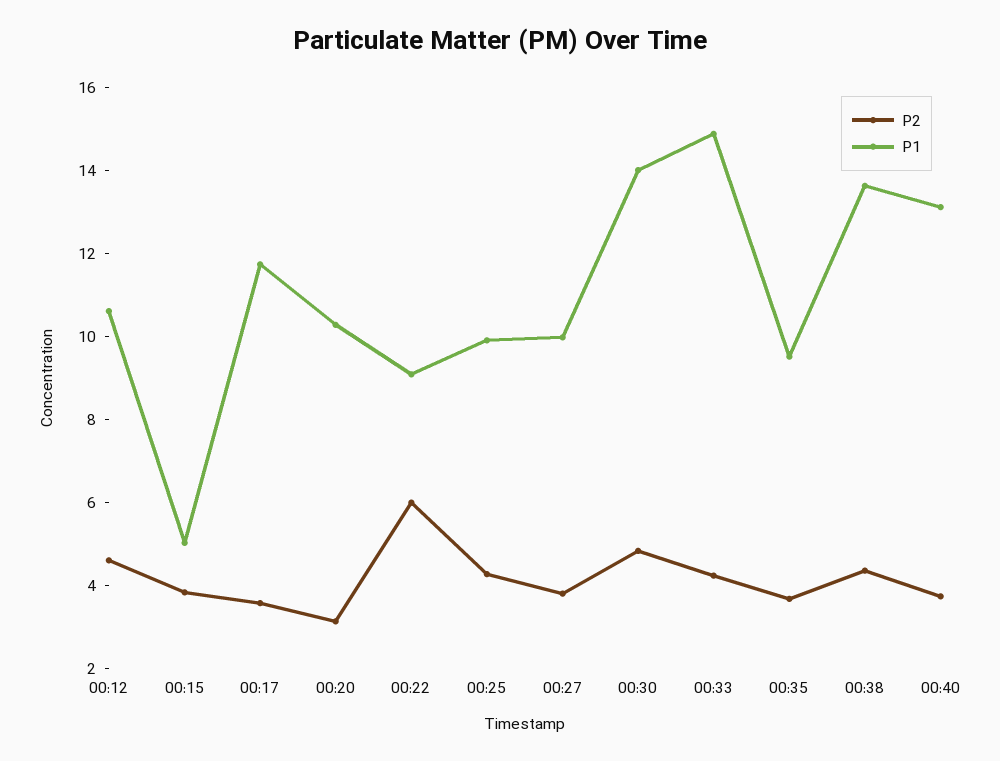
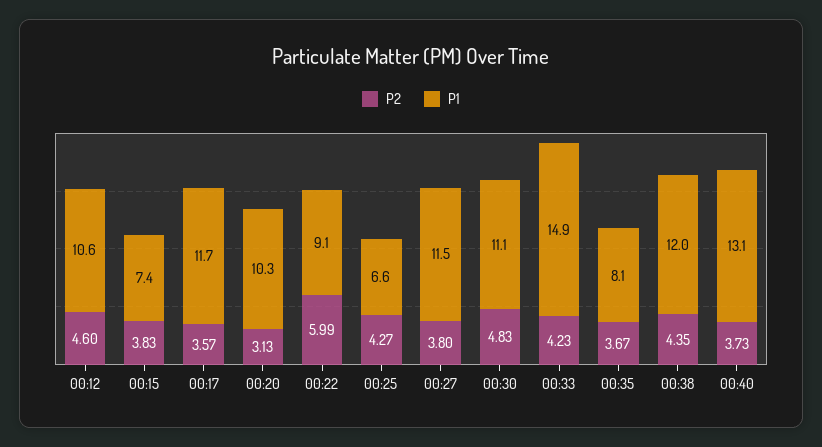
  {
    "P2": {
      "00:12": 4.6,
      "00:15": 3.83,
      "00:17": 3.57,
      "00:20": 3.13,
      "00:22": 5.99,
      "00:25": 4.27,
      "00:27": 3.8,
      "00:30": 4.83,
      "00:33": 4.23,
      "00:35": 3.67,
      "00:38": 4.35,
      "00:40": 3.73
    },
    "P1": {
      "00:12": 10.6,
-     "00:15": 5,
+     "00:15": 7.4,
      "00:17": 11.7,
      "00:20": 10.3,
      "00:22": 9.1,
-     "00:25": 10,
+     "00:25": 6.6,
-     "00:27": 10,
+     "00:27": 11.5,
-     "00:30": 14,
+     "00:30": 11.1,
      "00:33": 14.9,
-     "00:35": 9.5,
+     "00:35": 8.1,
-     "00:38": 13.5,
+     "00:38": 12,
      "00:40": 13.1
    }
  }

